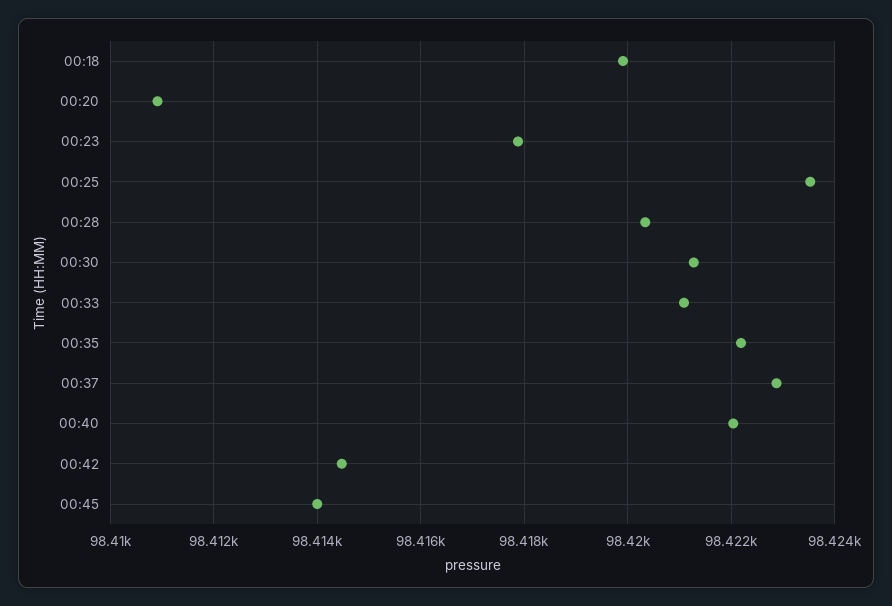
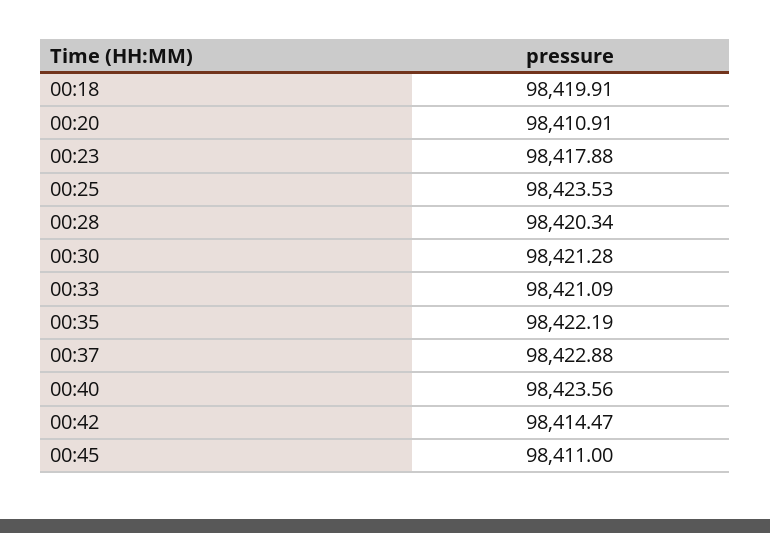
  {
    "00:18": 98419.91,
    "00:20": 98410.91,
    "00:23": 98417.88,
    "00:25": 98423.53,
    "00:28": 98420.34,
    "00:30": 98421.28,
    "00:33": 98421.09,
    "00:35": 98422.19,
    "00:37": 98422.88,
-   "00:40": 98422,
+   "00:40": 98423.56,
    "00:42": 98414.47,
-   "00:45": 98414
+   "00:45": 98411
  }

